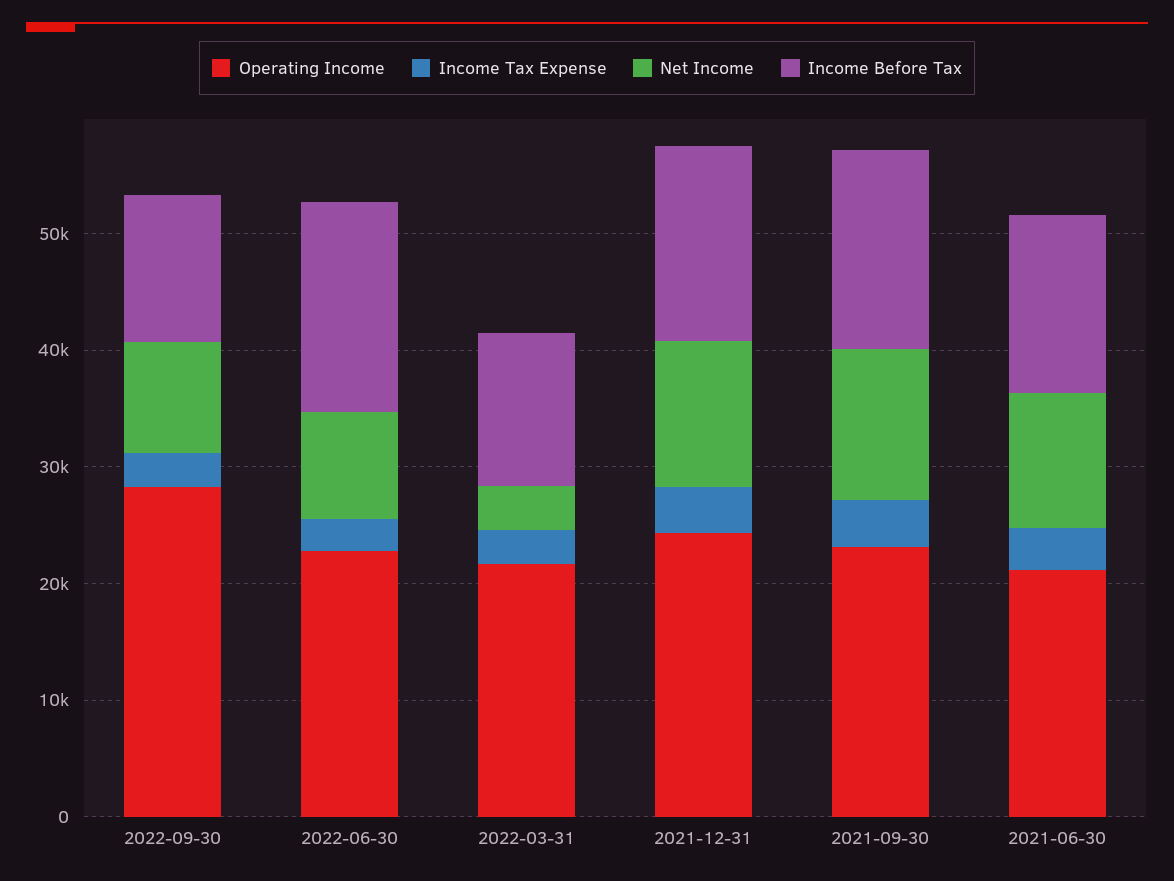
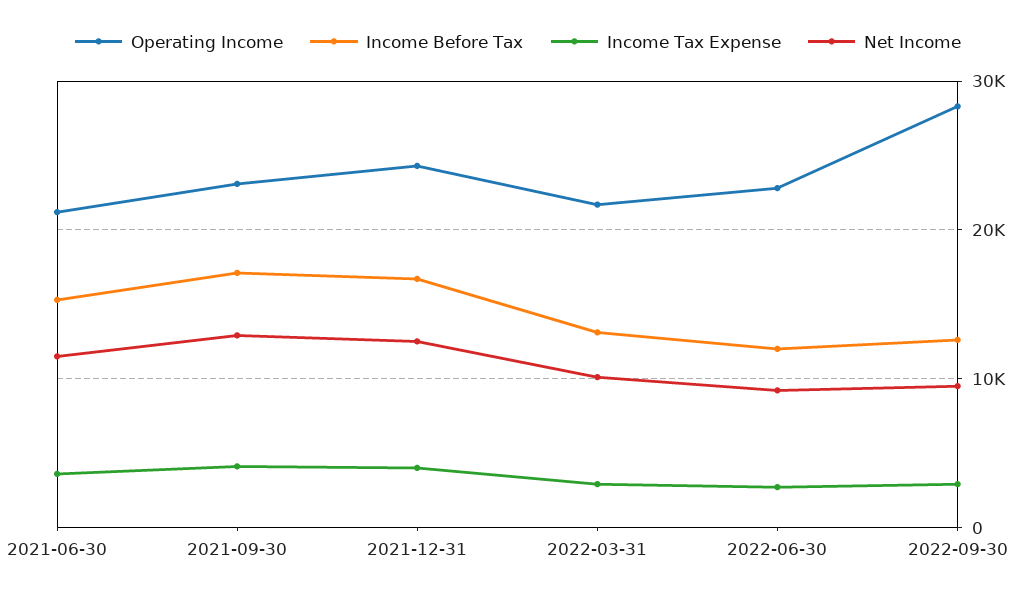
  {
    "Operating Income": {
      "2022-09-30": 28000,
      "2022-06-30": 23000,
      "2022-03-31": 22000,
      "2021-12-31": 24000,
      "2021-09-30": 23000,
      "2021-06-30": 21000
    },
    "Income Tax Expense": {
      "2022-09-30": 3000,
      "2022-06-30": 3000,
      "2022-03-31": 3000,
      "2021-12-31": 4000,
      "2021-09-30": 4000,
      "2021-06-30": 4000
    },
    "Net Income": {
      "2022-09-30": 10000,
      "2022-06-30": 9000,
-     "2022-03-31": 4000,
+     "2022-03-31": 10000,
      "2021-12-31": 13000,
      "2021-09-30": 13000,
      "2021-06-30": 12000
    },
    "Income Before Tax": {
      "2022-09-30": 13000,
-     "2022-06-30": 18000,
+     "2022-06-30": 12000,
      "2022-03-31": 13000,
      "2021-12-31": 17000,
      "2021-09-30": 17000,
      "2021-06-30": 15000
    }
  }

